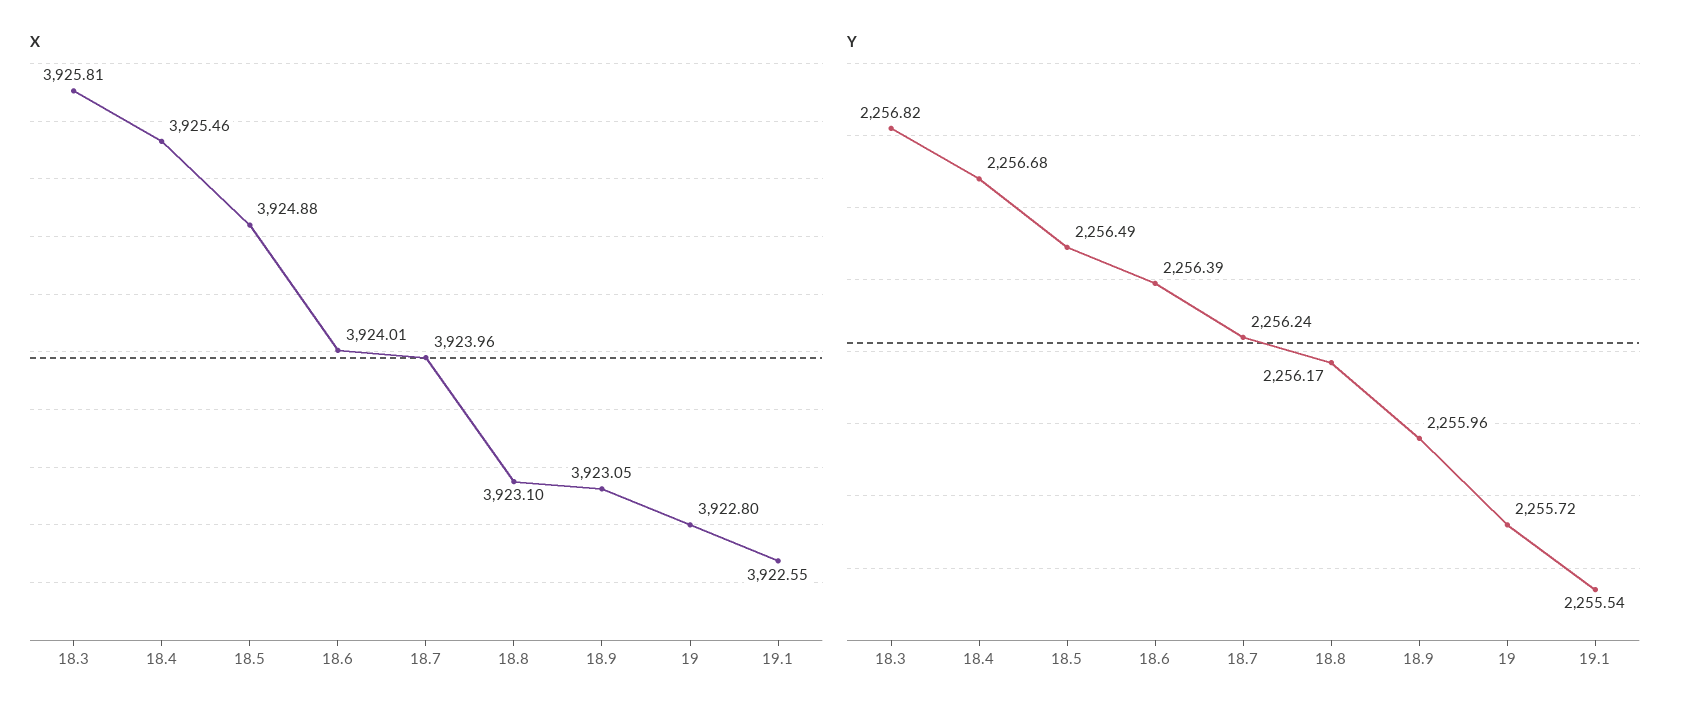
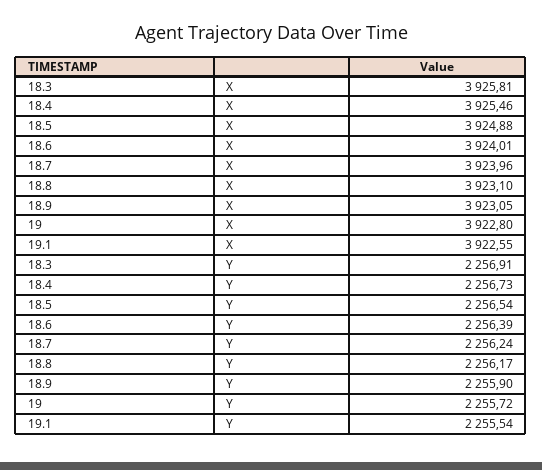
  {
    "X": {
      "18.3": 3925.81,
      "18.4": 3925.46,
      "18.5": 3924.88,
      "18.6": 3924.01,
      "18.7": 3923.96,
      "18.8": 3923.1,
      "18.9": 3923.05,
      "19": 3922.8,
      "19.1": 3922.55
    },
    "Y": {
-     "18.3": 2256.82,
+     "18.3": 2256.91,
-     "18.4": 2256.68,
+     "18.4": 2256.73,
-     "18.5": 2256.49,
+     "18.5": 2256.54,
      "18.6": 2256.39,
      "18.7": 2256.24,
      "18.8": 2256.17,
-     "18.9": 2255.96,
+     "18.9": 2255.9,
      "19": 2255.72,
      "19.1": 2255.54
    }
  }

